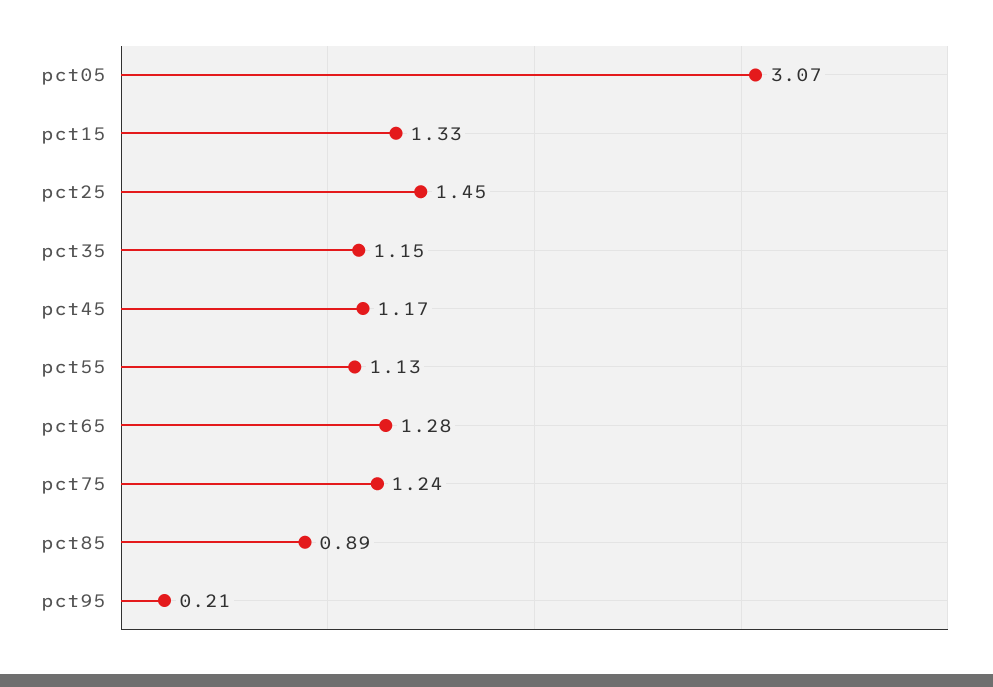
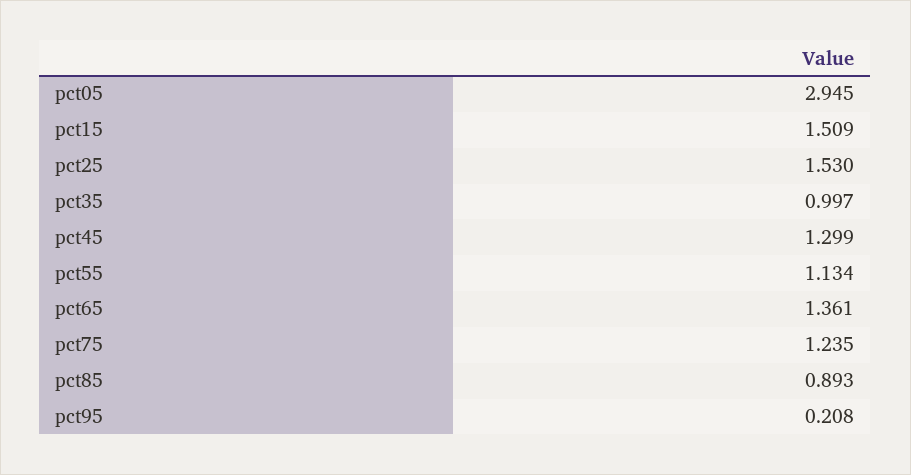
  {
-   "pct05": 3.07,
+   "pct05": 2.945,
-   "pct15": 1.33,
+   "pct15": 1.509,
-   "pct25": 1.45,
+   "pct25": 1.53,
-   "pct35": 1.15,
+   "pct35": 0.997,
-   "pct45": 1.17,
+   "pct45": 1.299,
    "pct55": 1.134,
-   "pct65": 1.28,
+   "pct65": 1.361,
    "pct75": 1.235,
    "pct85": 0.893,
    "pct95": 0.208
  }

